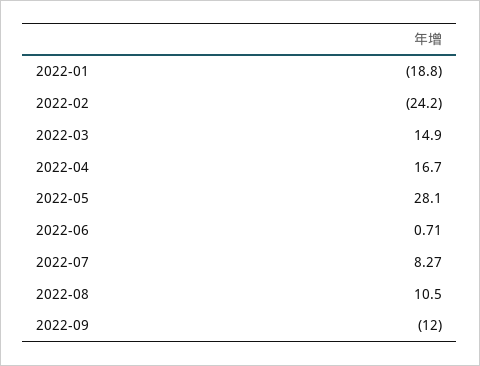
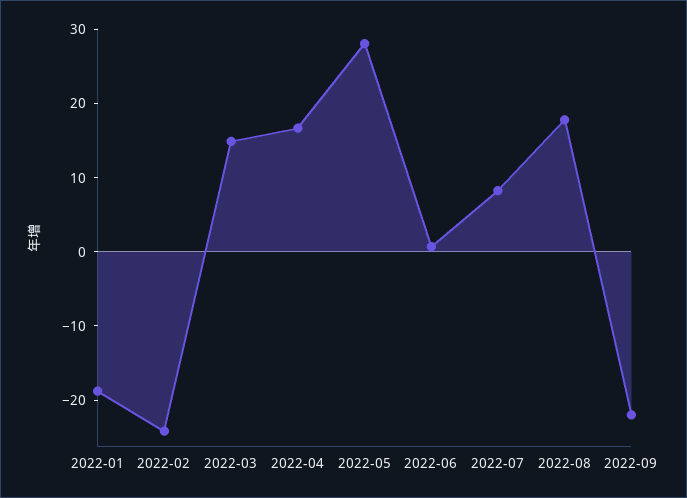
  {
    "2022-01": -18.8,
    "2022-02": -24.2,
    "2022-03": 14.9,
    "2022-04": 16.7,
    "2022-05": 28.1,
    "2022-06": 0.71,
    "2022-07": 8.27,
-   "2022-08": 10.5,
+   "2022-08": 18,
-   "2022-09": -12
+   "2022-09": -22
  }

